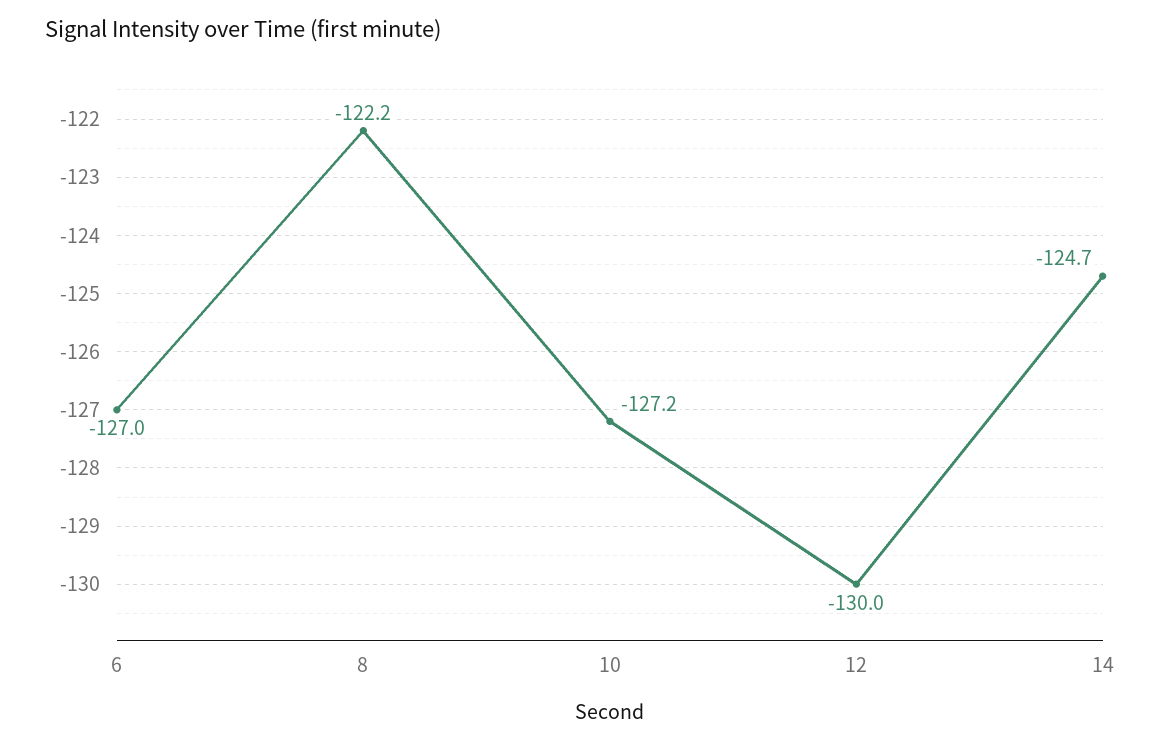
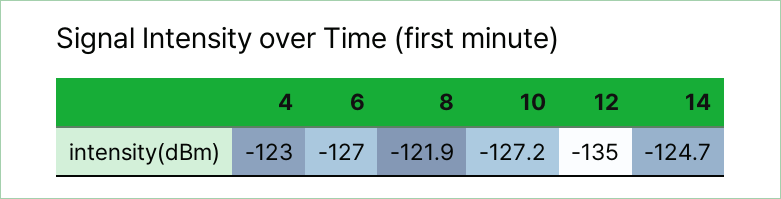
  {
    "6": -127,
-   "8": -122.2,
+   "8": -121.9,
    "10": -127.2,
-   "12": -130,
+   "12": -135,
-   "14": -124.7
+   "14": -124.7,
+   "4": -123
  }

